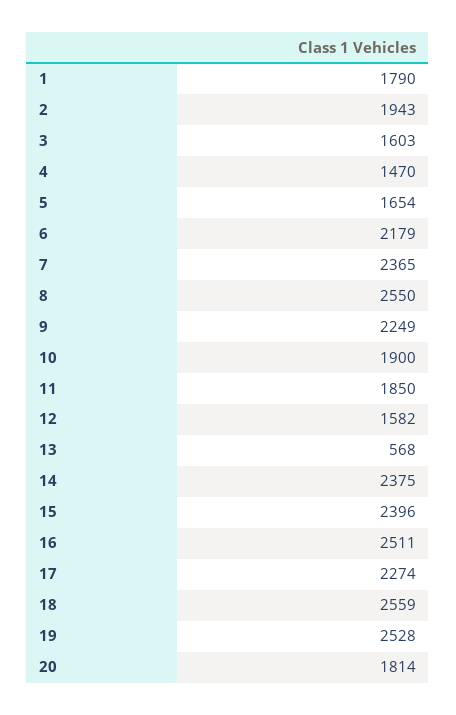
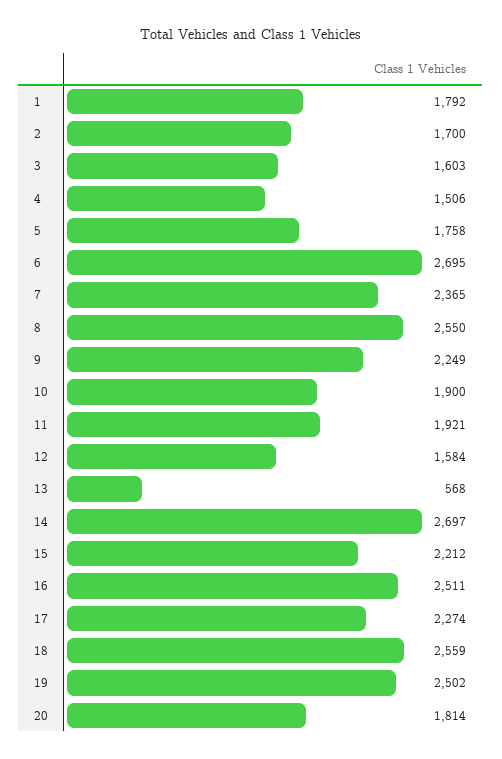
  {
-   "1": 1790,
+   "1": 1792,
-   "2": 1943,
+   "2": 1700,
    "3": 1603,
-   "4": 1470,
+   "4": 1506,
-   "5": 1654,
+   "5": 1758,
-   "6": 2179,
+   "6": 2695,
    "7": 2365,
    "8": 2550,
    "9": 2249,
    "10": 1900,
-   "11": 1850,
+   "11": 1921,
-   "12": 1582,
+   "12": 1584,
    "13": 568,
-   "14": 2375,
+   "14": 2697,
-   "15": 2396,
+   "15": 2212,
    "16": 2511,
    "17": 2274,
    "18": 2559,
-   "19": 2528,
+   "19": 2502,
    "20": 1814
  }

